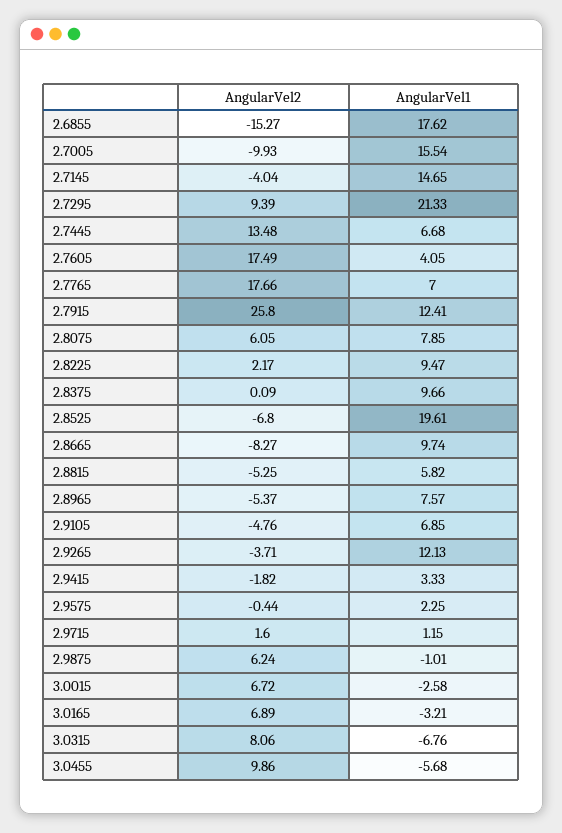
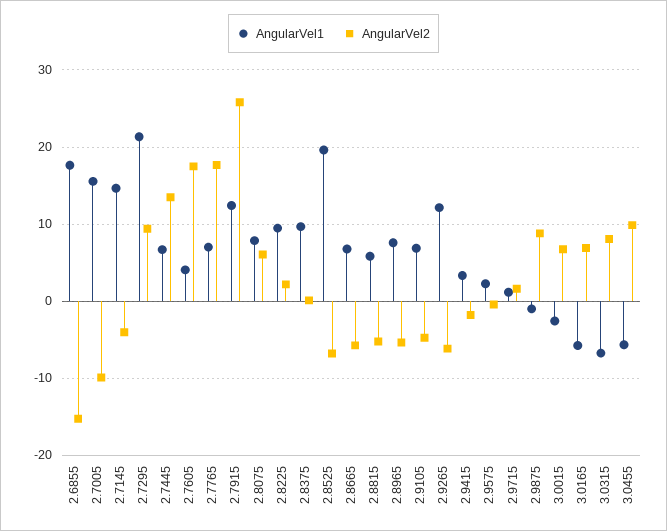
  {
    "AngularVel2": {
      "2.6855": -15.27,
      "2.7005": -9.93,
      "2.7145": -4.04,
      "2.7295": 9.39,
      "2.7445": 13.48,
      "2.7605": 17.49,
      "2.7765": 17.66,
      "2.7915": 25.8,
      "2.8075": 6.05,
      "2.8225": 2.17,
      "2.8375": 0.09,
      "2.8525": -6.8,
-     "2.8665": -8.27,
+     "2.8665": -6,
      "2.8815": -5.25,
      "2.8965": -5.37,
      "2.9105": -4.76,
-     "2.9265": -3.71,
+     "2.9265": -6,
      "2.9415": -1.82,
      "2.9575": -0.44,
      "2.9715": 1.6,
-     "2.9875": 6.24,
+     "2.9875": 9,
      "3.0015": 6.72,
      "3.0165": 6.89,
      "3.0315": 8.06,
      "3.0455": 9.86
    },
    "AngularVel1": {
      "2.6855": 17.62,
      "2.7005": 15.54,
      "2.7145": 14.65,
      "2.7295": 21.33,
      "2.7445": 6.68,
      "2.7605": 4.05,
      "2.7765": 7,
      "2.7915": 12.41,
      "2.8075": 7.85,
      "2.8225": 9.47,
      "2.8375": 9.66,
      "2.8525": 19.61,
-     "2.8665": 9.74,
+     "2.8665": 7,
      "2.8815": 5.82,
      "2.8965": 7.57,
      "2.9105": 6.85,
      "2.9265": 12.13,
      "2.9415": 3.33,
      "2.9575": 2.25,
      "2.9715": 1.15,
      "2.9875": -1.01,
      "3.0015": -2.58,
-     "3.0165": -3.21,
+     "3.0165": -6,
      "3.0315": -6.76,
      "3.0455": -5.68
    }
  }

